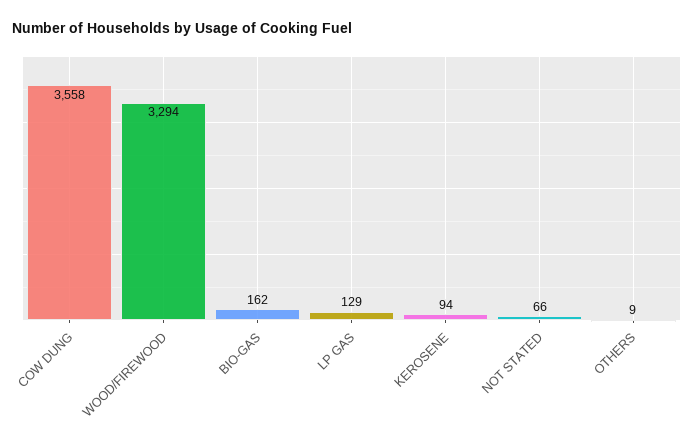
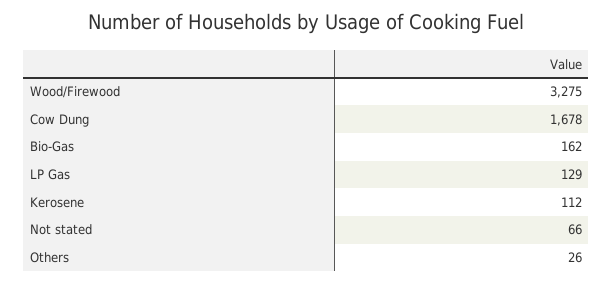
  {
-   "COW DUNG": 3558,
+   "COW DUNG": 1678,
-   "WOOD/FIREWOOD": 3294,
+   "WOOD/FIREWOOD": 3275,
    "BIO-GAS": 162,
    "LP GAS": 129,
-   "KEROSENE": 94,
+   "KEROSENE": 112,
    "NOT STATED": 66,
-   "OTHERS": 9
+   "OTHERS": 26
  }

